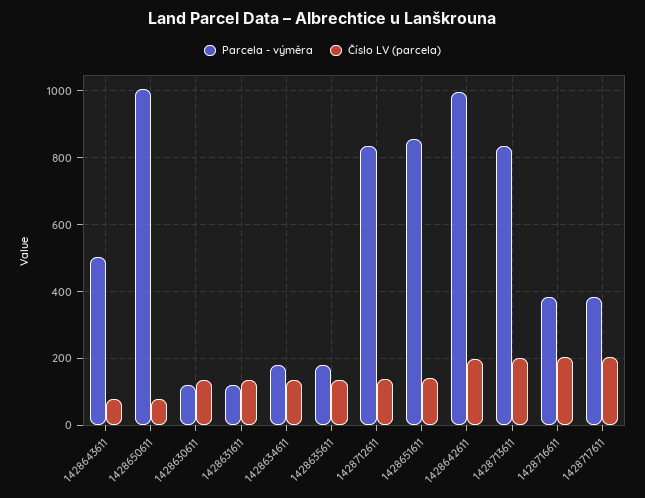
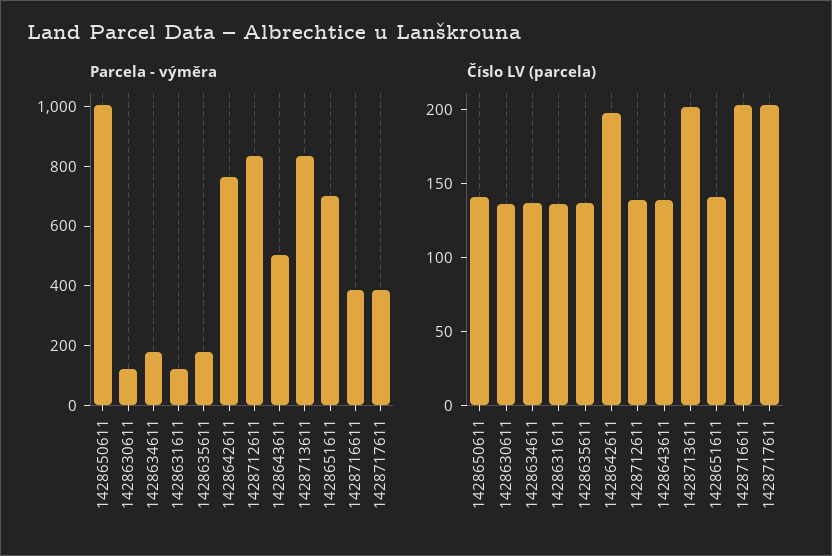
  {
    "Parcela - výměra": {
      "1428643611": 500,
      "1428650611": 1000,
      "1428630611": 120,
      "1428631611": 120,
      "1428634611": 180,
      "1428635611": 180,
      "1428712611": 840,
-     "1428651611": 860,
+     "1428651611": 700,
-     "1428642611": 1000,
+     "1428642611": 750,
      "1428713611": 840,
      "1428716611": 380,
      "1428717611": 380
    },
    "Číslo LV (parcela)": {
-     "1428643611": 80,
+     "1428643611": 140,
-     "1428650611": 80,
+     "1428650611": 140,
      "1428630611": 140,
      "1428631611": 140,
      "1428634611": 140,
      "1428635611": 140,
      "1428712611": 140,
      "1428651611": 140,
      "1428642611": 200,
      "1428713611": 200,
      "1428716611": 200,
      "1428717611": 200
    }
  }

